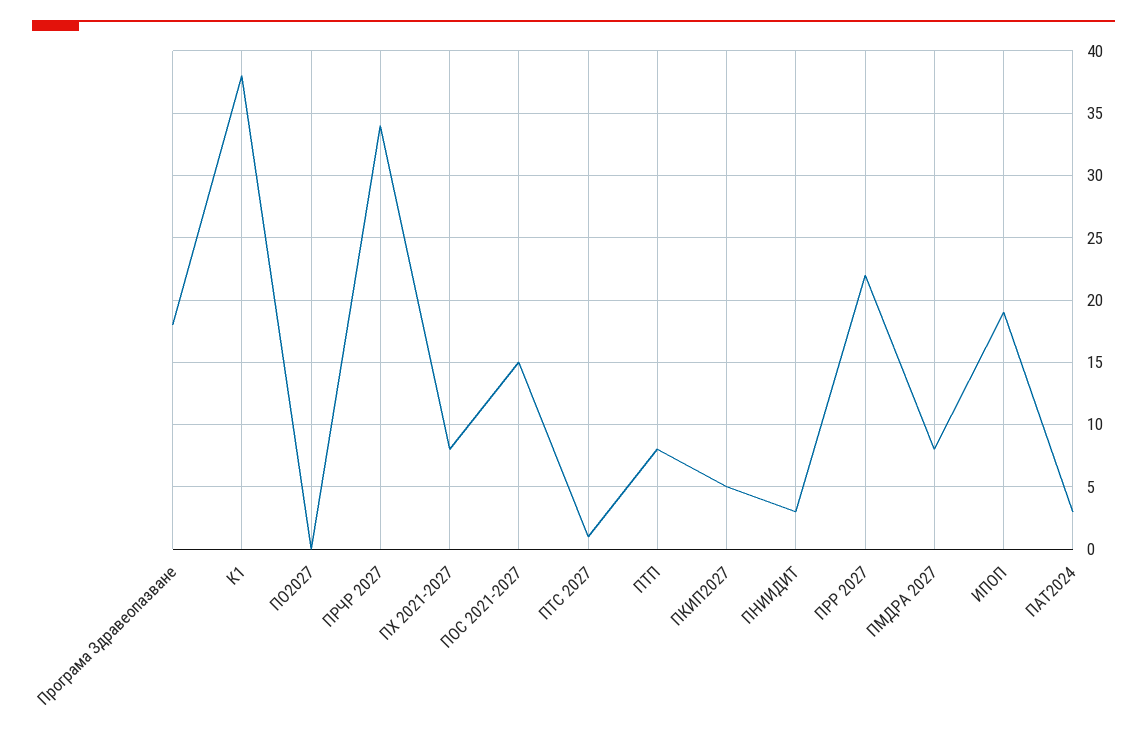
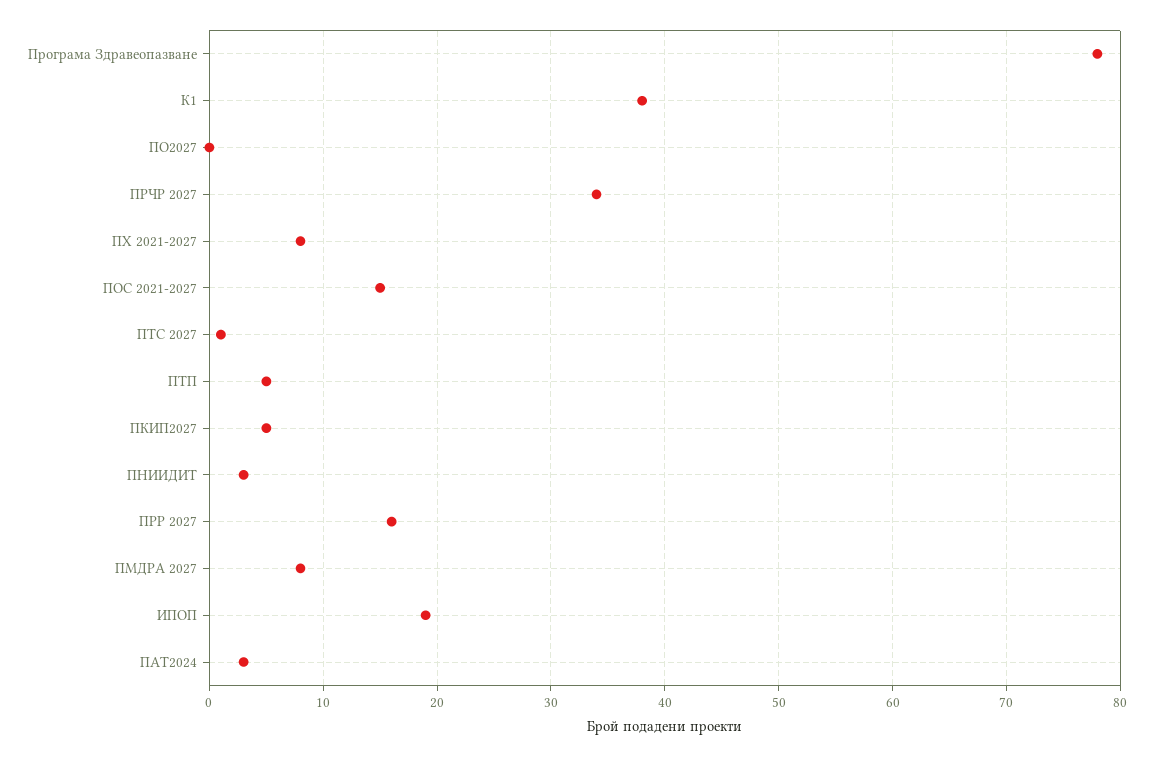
  {
-   "Програма Здравеопазване": 18,
+   "Програма Здравеопазване": 78,
    "К1": 38,
    "ПО2027": 0,
    "ПРЧР 2027": 34,
    "ПХ 2021-2027": 8,
    "ПОС 2021-2027": 15,
    "ПТС 2027": 1,
-   "ПТП": 8,
+   "ПТП": 5,
    "ПКИП2027": 5,
    "ПНИИДИТ": 3,
-   "ПРР 2027": 22,
+   "ПРР 2027": 16,
    "ПМДРА 2027": 8,
    "ИПОП": 19,
    "ПАТ2024": 3
  }

